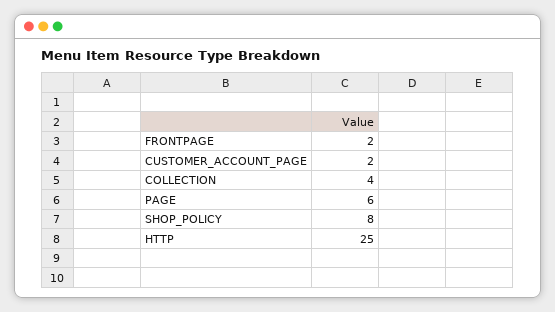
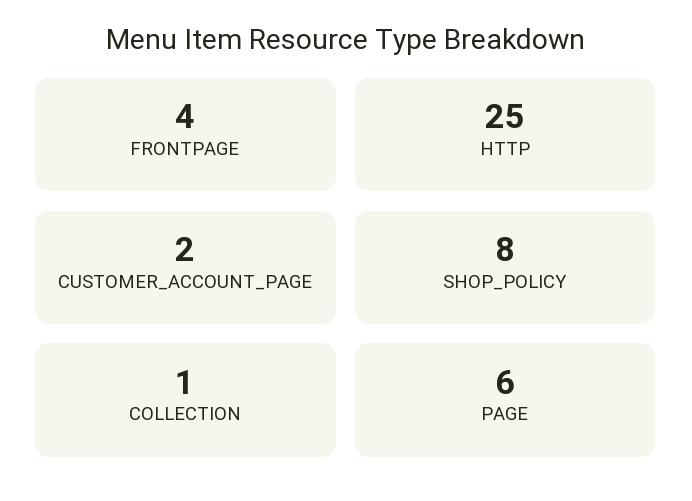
  {
-   "FRONTPAGE": 2,
+   "FRONTPAGE": 4,
    "CUSTOMER_ACCOUNT_PAGE": 2,
-   "COLLECTION": 4,
+   "COLLECTION": 1,
    "PAGE": 6,
    "SHOP_POLICY": 8,
    "HTTP": 25
  }

